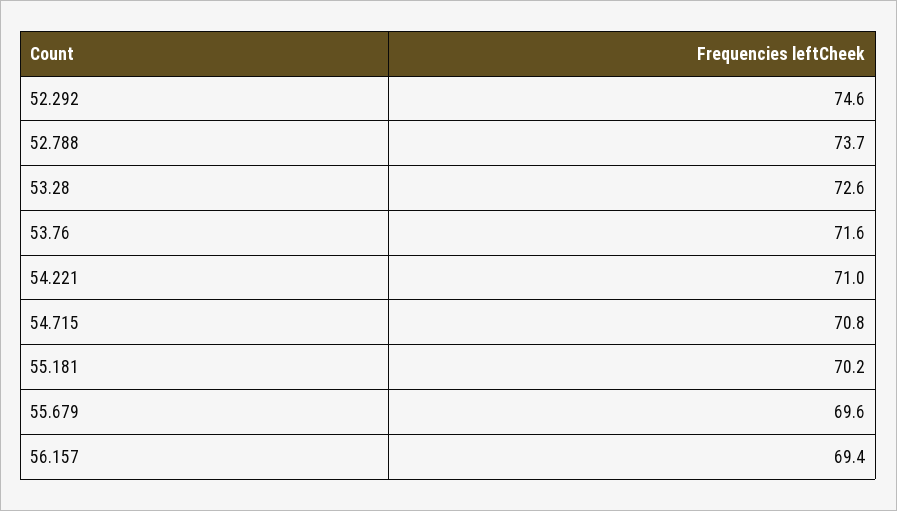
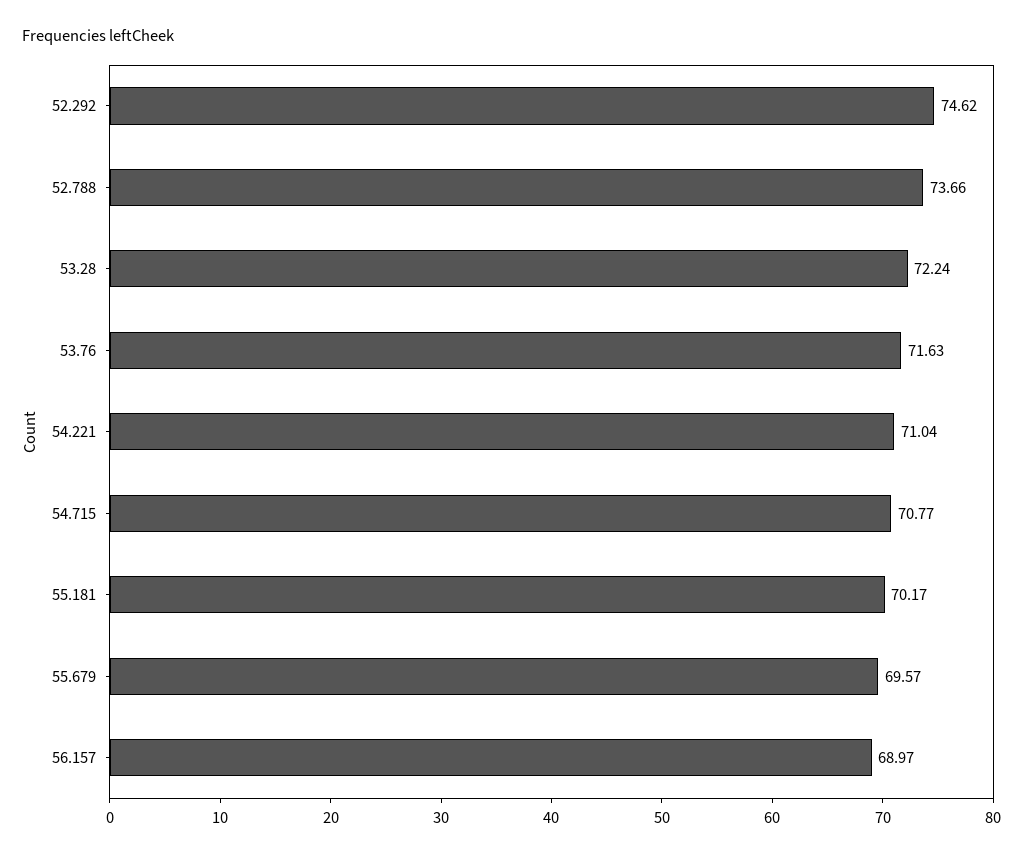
  {
    "52.292": 74.62,
    "52.788": 73.66,
-   "53.28": 72.6,
+   "53.28": 72.24,
    "53.76": 71.63,
    "54.221": 71.04,
    "54.715": 70.77,
    "55.181": 70.17,
    "55.679": 69.57,
-   "56.157": 69.4
+   "56.157": 68.97
  }

